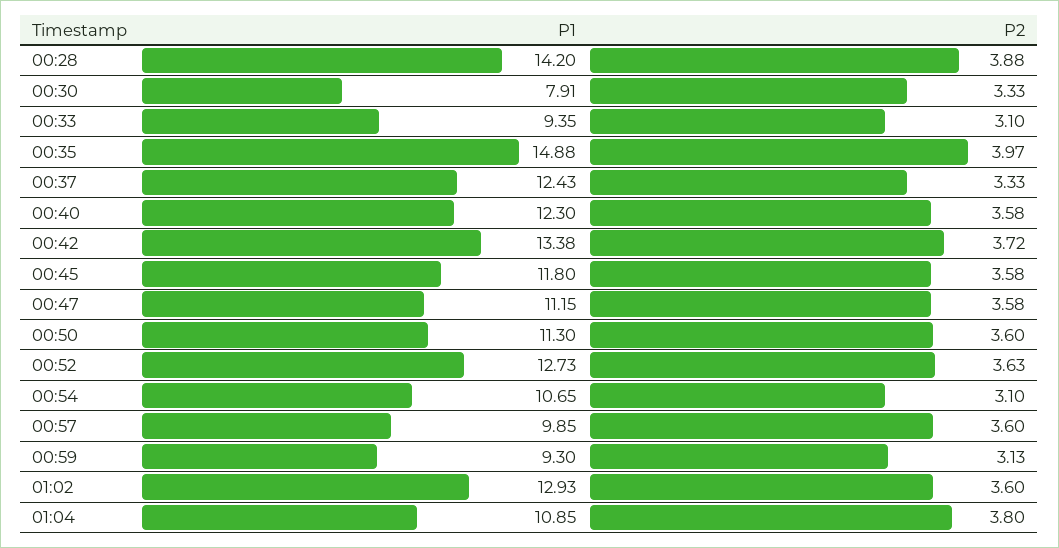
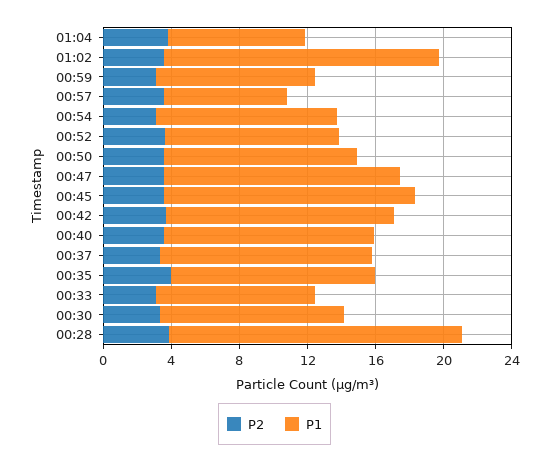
  {
    "P1": {
-     "00:28": 14.2,
+     "00:28": 17,
-     "00:30": 7.91,
+     "00:30": 11,
      "00:33": 9.35,
-     "00:35": 14.88,
+     "00:35": 12,
      "00:37": 12.43,
      "00:40": 12.3,
      "00:42": 13.38,
-     "00:45": 11.8,
+     "00:45": 15,
-     "00:47": 11.15,
+     "00:47": 14,
      "00:50": 11.3,
-     "00:52": 12.73,
+     "00:52": 10,
      "00:54": 10.65,
-     "00:57": 9.85,
+     "00:57": 7,
      "00:59": 9.3,
-     "01:02": 12.93,
+     "01:02": 16,
-     "01:04": 10.85
+     "01:04": 8
    },
    "P2": {
      "00:28": 3.88,
      "00:30": 3.33,
      "00:33": 3.1,
      "00:35": 3.97,
      "00:37": 3.33,
      "00:40": 3.58,
      "00:42": 3.72,
      "00:45": 3.58,
      "00:47": 3.58,
      "00:50": 3.6,
      "00:52": 3.63,
      "00:54": 3.1,
      "00:57": 3.6,
      "00:59": 3.13,
      "01:02": 3.6,
      "01:04": 3.8
    }
  }

